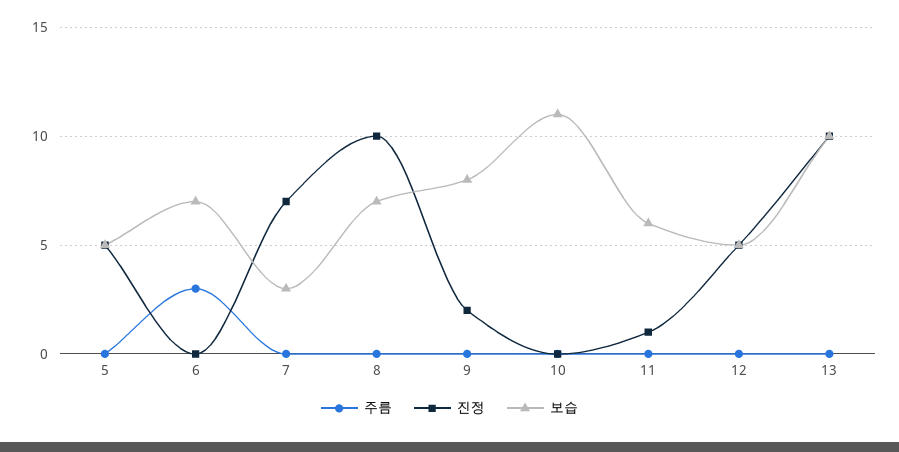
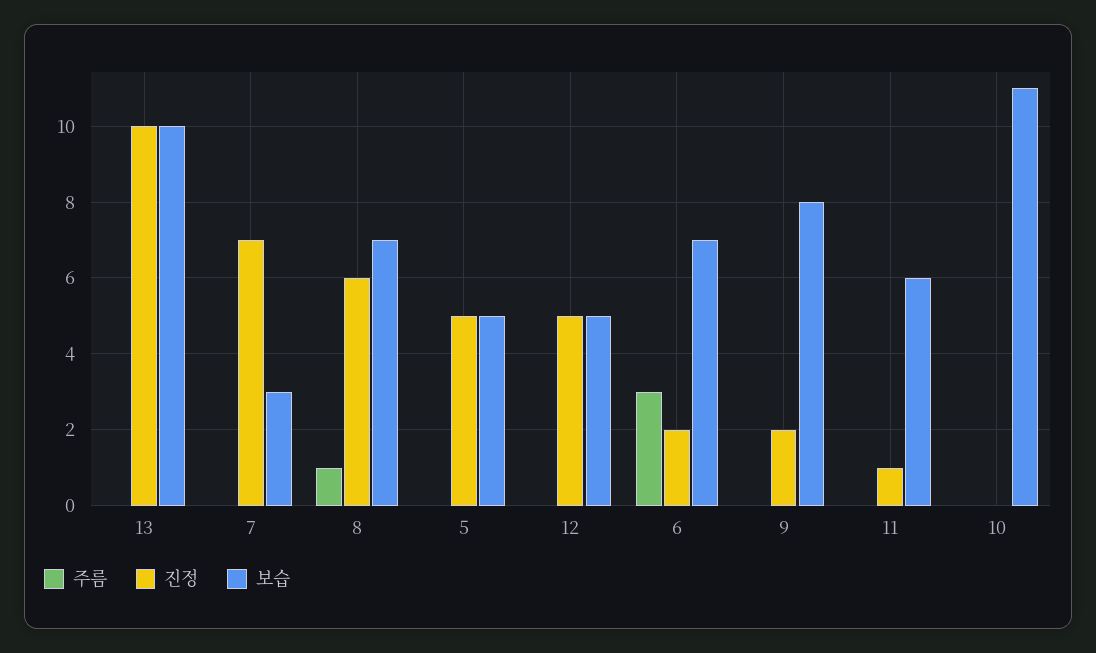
  {
    "주름": {
      "5": 0,
      "6": 3,
      "7": 0,
-     "8": 0,
+     "8": 1,
      "9": 0,
      "10": 0,
      "11": 0,
      "12": 0,
      "13": 0
    },
    "진정": {
      "5": 5,
-     "6": 0,
+     "6": 2,
      "7": 7,
-     "8": 10,
+     "8": 6,
      "9": 2,
      "10": 0,
      "11": 1,
      "12": 5,
      "13": 10
    },
    "보습": {
      "5": 5,
      "6": 7,
      "7": 3,
      "8": 7,
      "9": 8,
      "10": 11,
      "11": 6,
      "12": 5,
      "13": 10
    }
  }

